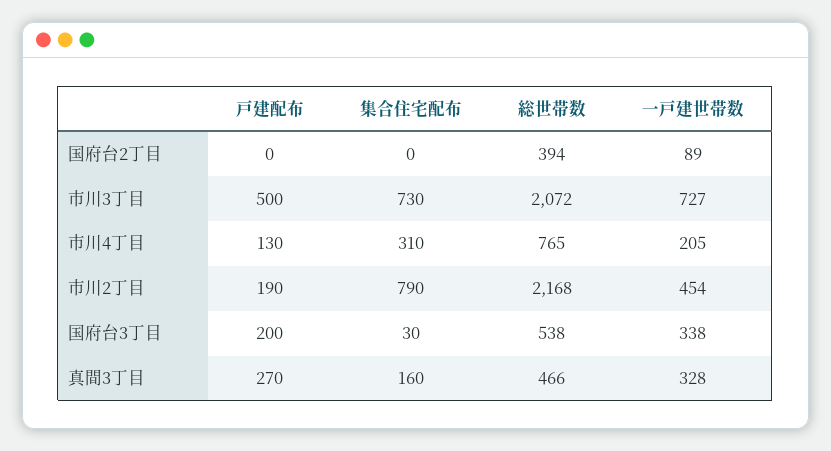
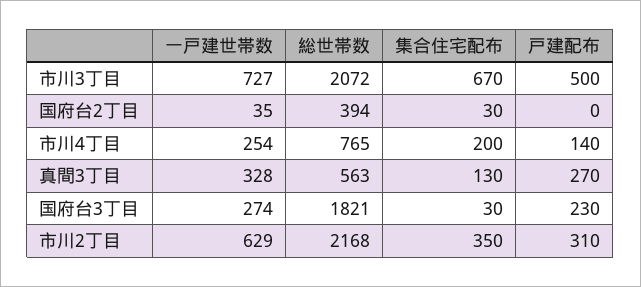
  {
    "戸建配布": {
      "国府台2丁目": 0,
      "市川3丁目": 500,
-     "市川4丁目": 130,
+     "市川4丁目": 140,
-     "市川2丁目": 190,
+     "市川2丁目": 310,
-     "国府台3丁目": 200,
+     "国府台3丁目": 230,
      "真間3丁目": 270
    },
    "集合住宅配布": {
-     "国府台2丁目": 0,
+     "国府台2丁目": 30,
-     "市川3丁目": 730,
+     "市川3丁目": 670,
-     "市川4丁目": 310,
+     "市川4丁目": 200,
-     "市川2丁目": 790,
+     "市川2丁目": 350,
      "国府台3丁目": 30,
-     "真間3丁目": 160
+     "真間3丁目": 130
    },
    "総世帯数": {
      "国府台2丁目": 394,
      "市川3丁目": 2072,
      "市川4丁目": 765,
      "市川2丁目": 2168,
-     "国府台3丁目": 538,
+     "国府台3丁目": 1821,
-     "真間3丁目": 466
+     "真間3丁目": 563
    },
    "一戸建世帯数": {
-     "国府台2丁目": 89,
+     "国府台2丁目": 35,
      "市川3丁目": 727,
-     "市川4丁目": 205,
+     "市川4丁目": 254,
-     "市川2丁目": 454,
+     "市川2丁目": 629,
-     "国府台3丁目": 338,
+     "国府台3丁目": 274,
      "真間3丁目": 328
    }
  }

